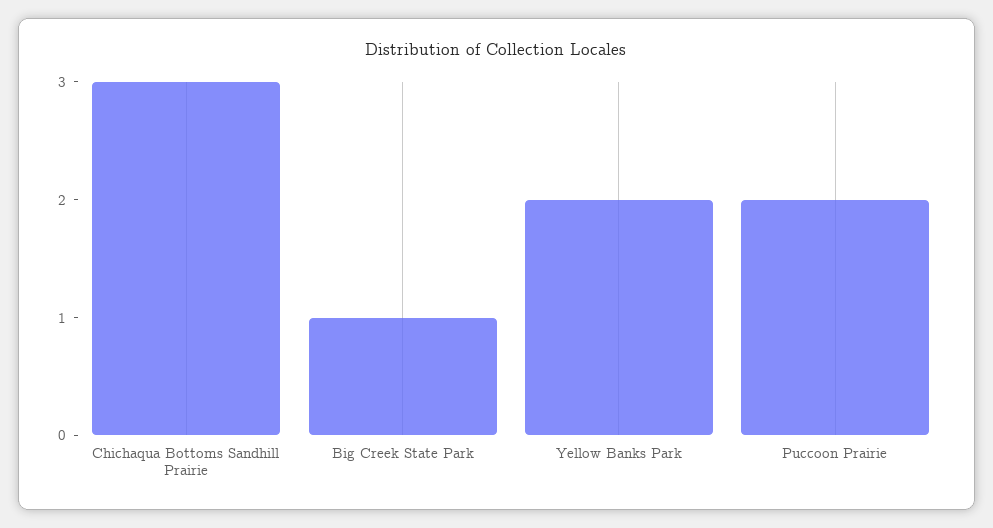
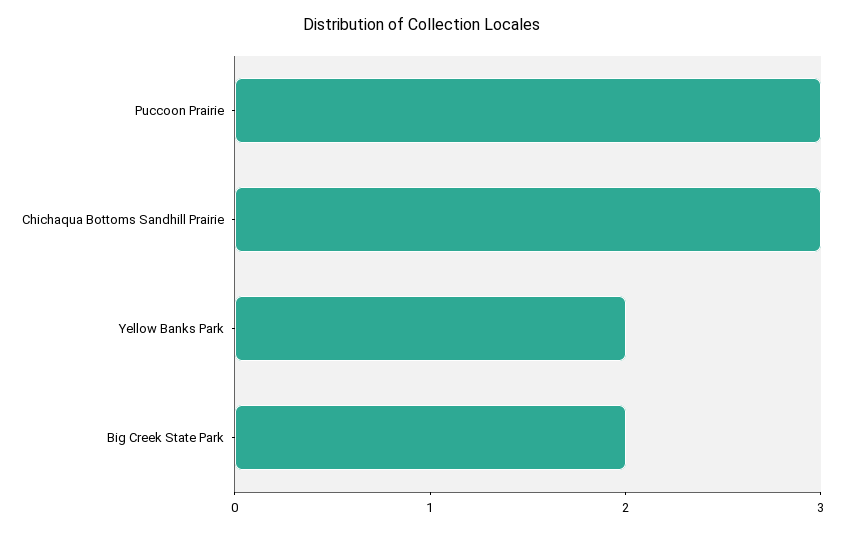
  {
    "Chichaqua Bottoms Sandhill Prairie": 3,
-   "Big Creek State Park": 1,
+   "Big Creek State Park": 2,
    "Yellow Banks Park": 2,
-   "Puccoon Prairie": 2
+   "Puccoon Prairie": 3
  }

